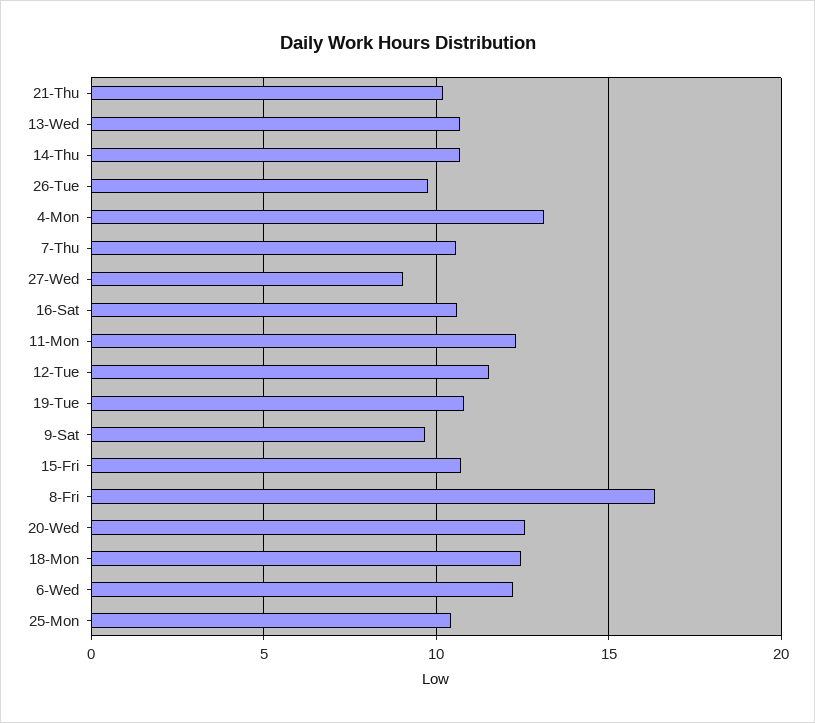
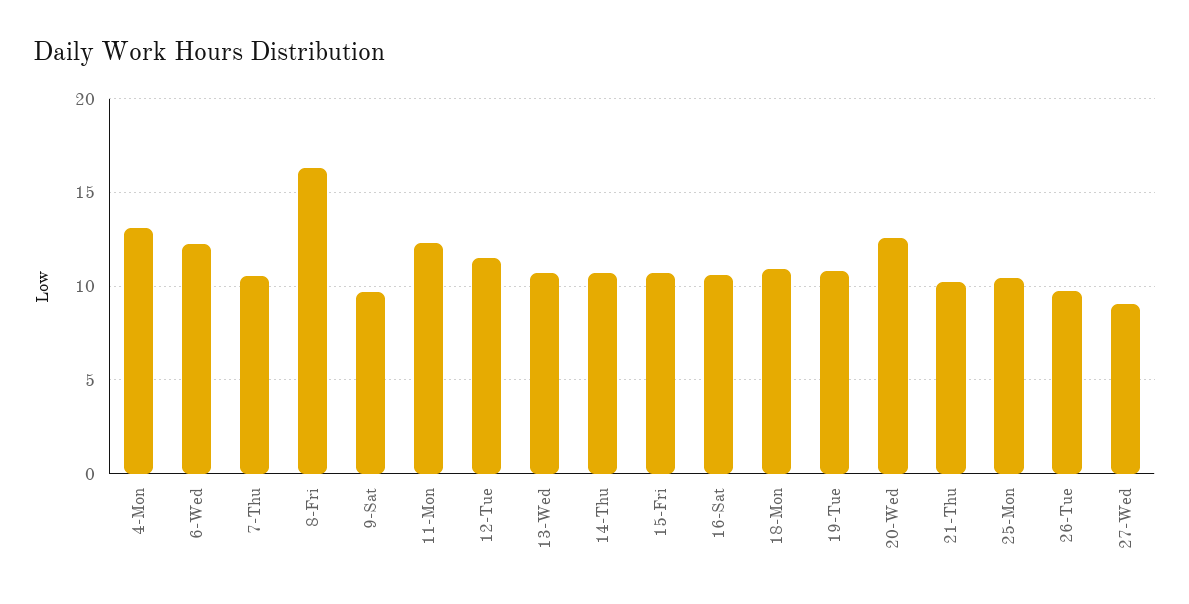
  {
    "21-Thu": 10,
    "13-Wed": 10.5,
    "14-Thu": 10.5,
    "26-Tue": 10,
    "4-Mon": 13,
    "7-Thu": 10.5,
    "27-Wed": 9,
    "16-Sat": 10.5,
    "11-Mon": 12.5,
    "12-Tue": 11.5,
    "19-Tue": 11,
    "9-Sat": 9.5,
    "15-Fri": 10.5,
    "8-Fri": 16.5,
    "20-Wed": 12.5,
-   "18-Mon": 12.5,
+   "18-Mon": 11,
    "6-Wed": 12,
    "25-Mon": 10.5
  }

